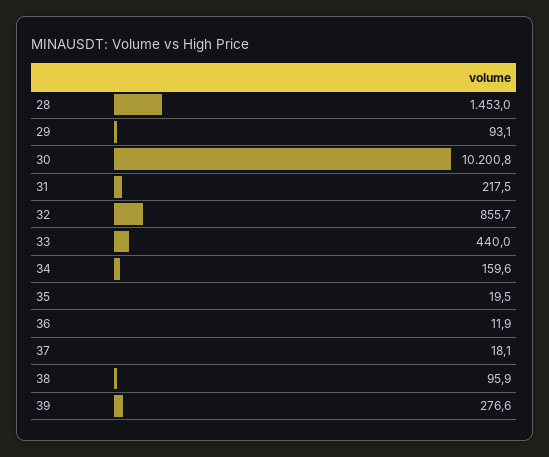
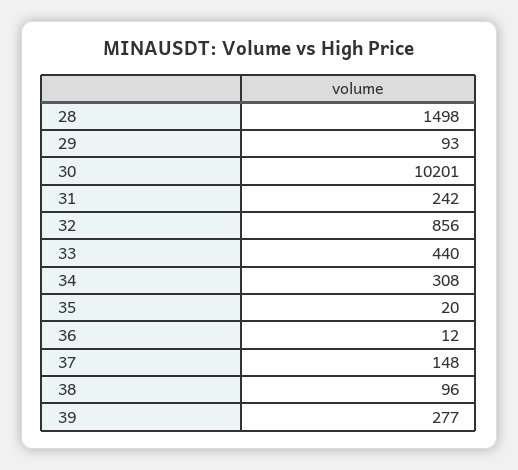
  {
-   "28": 1453,
+   "28": 1498,
    "29": 93.1,
    "30": 10200.8,
-   "31": 217.5,
+   "31": 242,
    "32": 855.7,
    "33": 440,
-   "34": 159.6,
+   "34": 308,
    "35": 19.5,
    "36": 11.9,
-   "37": 18.1,
+   "37": 148,
    "38": 95.9,
    "39": 276.6
  }

